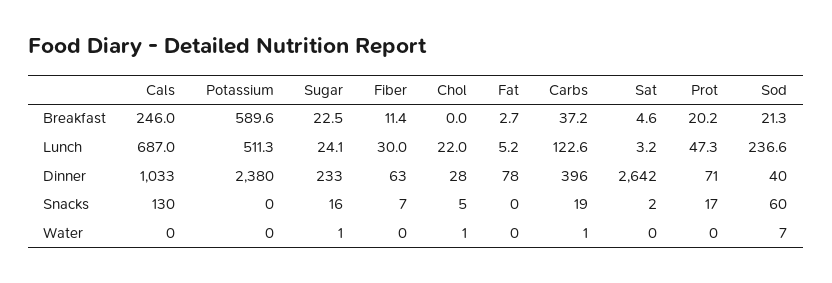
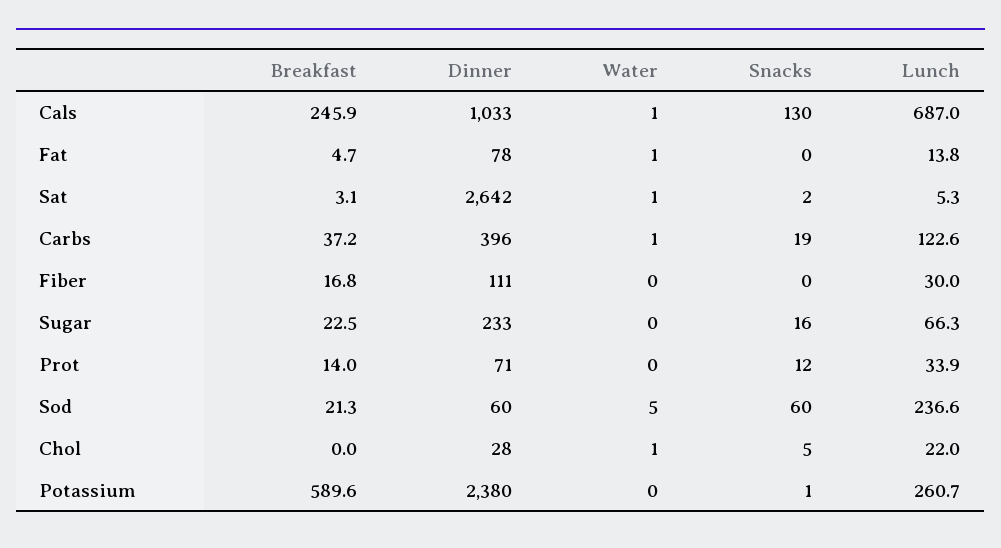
  {
    "Cals": {
-     "Breakfast": 246,
+     "Breakfast": 245.9,
      "Lunch": 687,
      "Dinner": 1033,
      "Snacks": 130,
-     "Water": 0
+     "Water": 1
    },
    "Potassium": {
      "Breakfast": 589.6,
-     "Lunch": 511.3,
+     "Lunch": 260.7,
      "Dinner": 2380,
-     "Snacks": 0,
+     "Snacks": 1,
      "Water": 0
    },
    "Sugar": {
      "Breakfast": 22.5,
-     "Lunch": 24.1,
+     "Lunch": 66.3,
      "Dinner": 233,
      "Snacks": 16,
-     "Water": 1
+     "Water": 0
    },
    "Fiber": {
-     "Breakfast": 11.4,
+     "Breakfast": 16.8,
      "Lunch": 30,
-     "Dinner": 63,
+     "Dinner": 111,
-     "Snacks": 7,
+     "Snacks": 0,
      "Water": 0
    },
    "Chol": {
      "Breakfast": 0,
      "Lunch": 22,
      "Dinner": 28,
      "Snacks": 5,
      "Water": 1
    },
    "Fat": {
-     "Breakfast": 2.7,
+     "Breakfast": 4.7,
-     "Lunch": 5.2,
+     "Lunch": 13.8,
      "Dinner": 78,
      "Snacks": 0,
-     "Water": 0
+     "Water": 1
    },
    "Carbs": {
      "Breakfast": 37.2,
      "Lunch": 122.6,
      "Dinner": 396,
      "Snacks": 19,
      "Water": 1
    },
    "Sat": {
-     "Breakfast": 4.6,
+     "Breakfast": 3.1,
-     "Lunch": 3.2,
+     "Lunch": 5.3,
      "Dinner": 2642,
      "Snacks": 2,
-     "Water": 0
+     "Water": 1
    },
    "Prot": {
-     "Breakfast": 20.2,
+     "Breakfast": 14,
-     "Lunch": 47.3,
+     "Lunch": 33.9,
      "Dinner": 71,
-     "Snacks": 17,
+     "Snacks": 12,
      "Water": 0
    },
    "Sod": {
      "Breakfast": 21.3,
      "Lunch": 236.6,
-     "Dinner": 40,
+     "Dinner": 60,
      "Snacks": 60,
-     "Water": 7
+     "Water": 5
    }
  }

